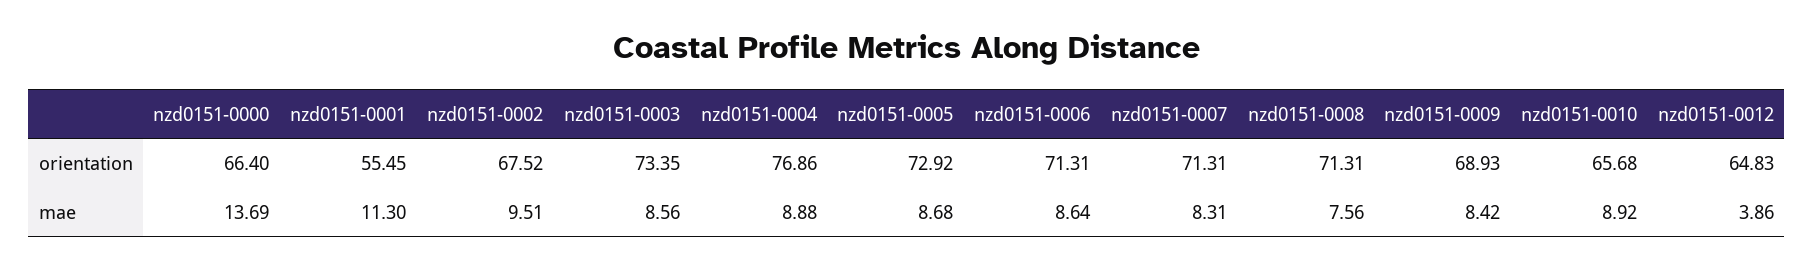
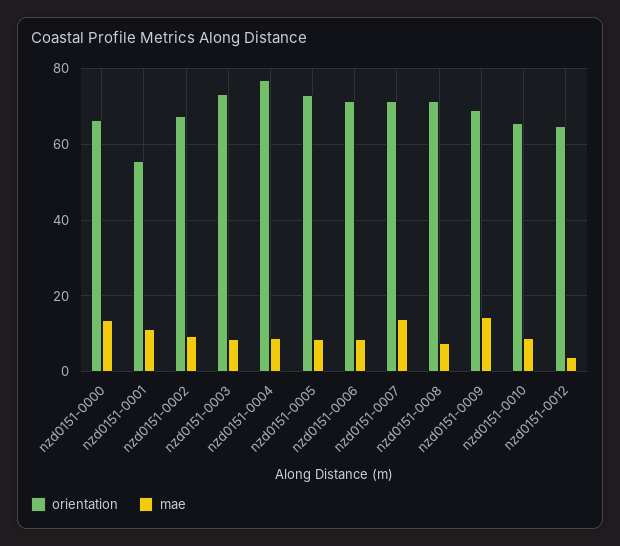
  {
    "orientation": {
      "nzd0151-0000": 66.4,
      "nzd0151-0001": 55.45,
      "nzd0151-0002": 67.52,
      "nzd0151-0003": 73.35,
      "nzd0151-0004": 76.86,
      "nzd0151-0005": 72.92,
      "nzd0151-0006": 71.31,
      "nzd0151-0007": 71.31,
      "nzd0151-0008": 71.31,
      "nzd0151-0009": 68.93,
      "nzd0151-0010": 65.68,
      "nzd0151-0012": 64.83
    },
    "mae": {
      "nzd0151-0000": 13.69,
      "nzd0151-0001": 11.3,
      "nzd0151-0002": 9.51,
      "nzd0151-0003": 8.56,
      "nzd0151-0004": 8.88,
      "nzd0151-0005": 8.68,
      "nzd0151-0006": 8.64,
-     "nzd0151-0007": 8.31,
+     "nzd0151-0007": 14,
      "nzd0151-0008": 7.56,
-     "nzd0151-0009": 8.42,
+     "nzd0151-0009": 14,
      "nzd0151-0010": 8.92,
      "nzd0151-0012": 3.86
    }
  }

